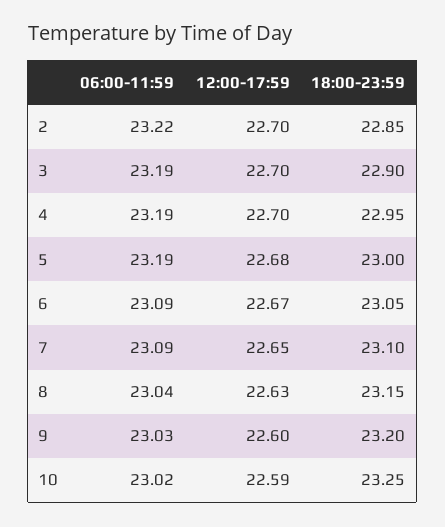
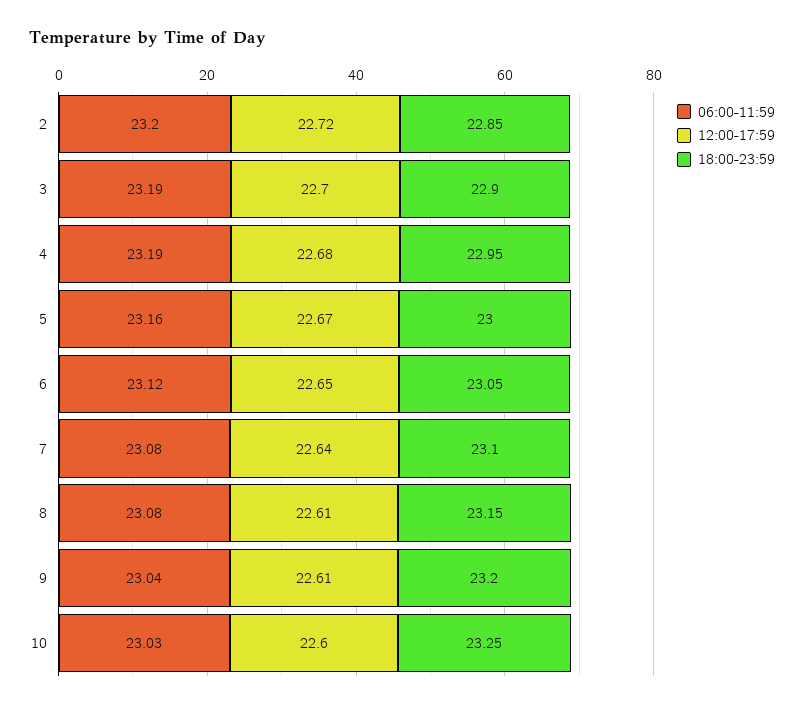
  {
    "06:00-11:59": {
-     "2": 23.22,
+     "2": 23.2,
      "3": 23.19,
      "4": 23.19,
-     "5": 23.19,
+     "5": 23.16,
-     "6": 23.09,
+     "6": 23.12,
-     "7": 23.09,
+     "7": 23.08,
-     "8": 23.04,
+     "8": 23.08,
-     "9": 23.03,
+     "9": 23.04,
-     "10": 23.02
+     "10": 23.03
    },
    "12:00-17:59": {
-     "2": 22.7,
+     "2": 22.72,
      "3": 22.7,
-     "4": 22.7,
+     "4": 22.68,
-     "5": 22.68,
+     "5": 22.67,
-     "6": 22.67,
+     "6": 22.65,
-     "7": 22.65,
+     "7": 22.64,
-     "8": 22.63,
+     "8": 22.61,
-     "9": 22.6,
+     "9": 22.61,
-     "10": 22.59
+     "10": 22.6
    },
    "18:00-23:59": {
      "2": 22.85,
      "3": 22.9,
      "4": 22.95,
      "5": 23,
      "6": 23.05,
      "7": 23.1,
      "8": 23.15,
      "9": 23.2,
      "10": 23.25
    }
  }

